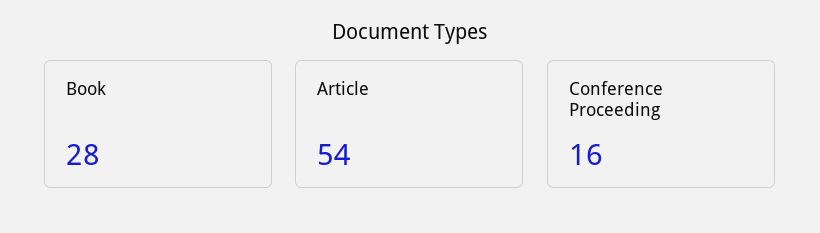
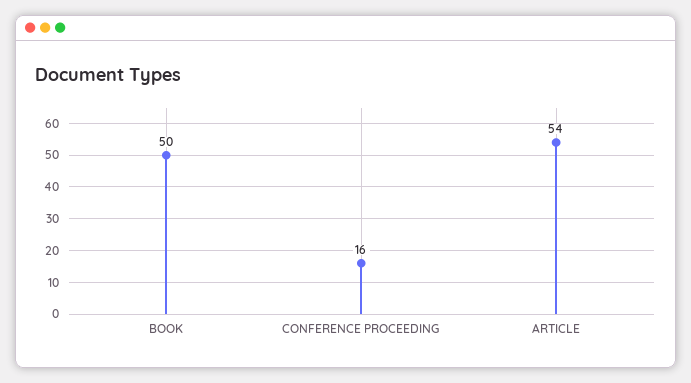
  {
-   "Book": 28,
+   "Book": 50,
    "Article": 54,
    "Conference Proceeding": 16
  }

